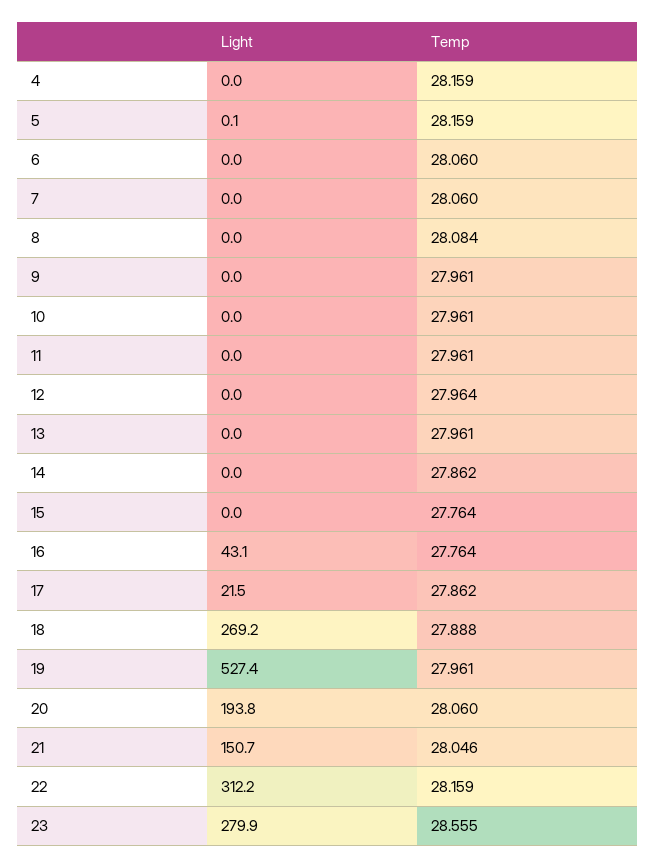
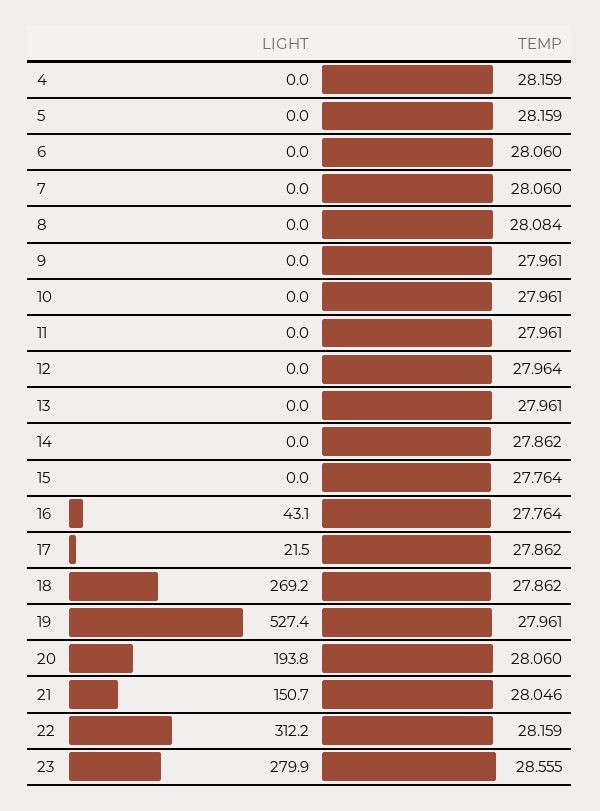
  {
    "Light": {
      "4": 0,
-     "5": 0.1,
+     "5": 0,
      "6": 0,
      "7": 0,
      "8": 0,
      "9": 0,
      "10": 0,
      "11": 0,
      "12": 0,
      "13": 0,
      "14": 0,
      "15": 0,
      "16": 43.1,
      "17": 21.5,
      "18": 269.2,
      "19": 527.4,
      "20": 193.8,
      "21": 150.7,
      "22": 312.2,
      "23": 279.9
    },
    "Temp": {
      "4": 28.159,
      "5": 28.159,
      "6": 28.06,
      "7": 28.06,
      "8": 28.084,
      "9": 27.961,
      "10": 27.961,
      "11": 27.961,
      "12": 27.964,
      "13": 27.961,
      "14": 27.862,
      "15": 27.764,
      "16": 27.764,
      "17": 27.862,
-     "18": 27.888,
+     "18": 27.862,
      "19": 27.961,
      "20": 28.06,
      "21": 28.046,
      "22": 28.159,
      "23": 28.555
    }
  }

